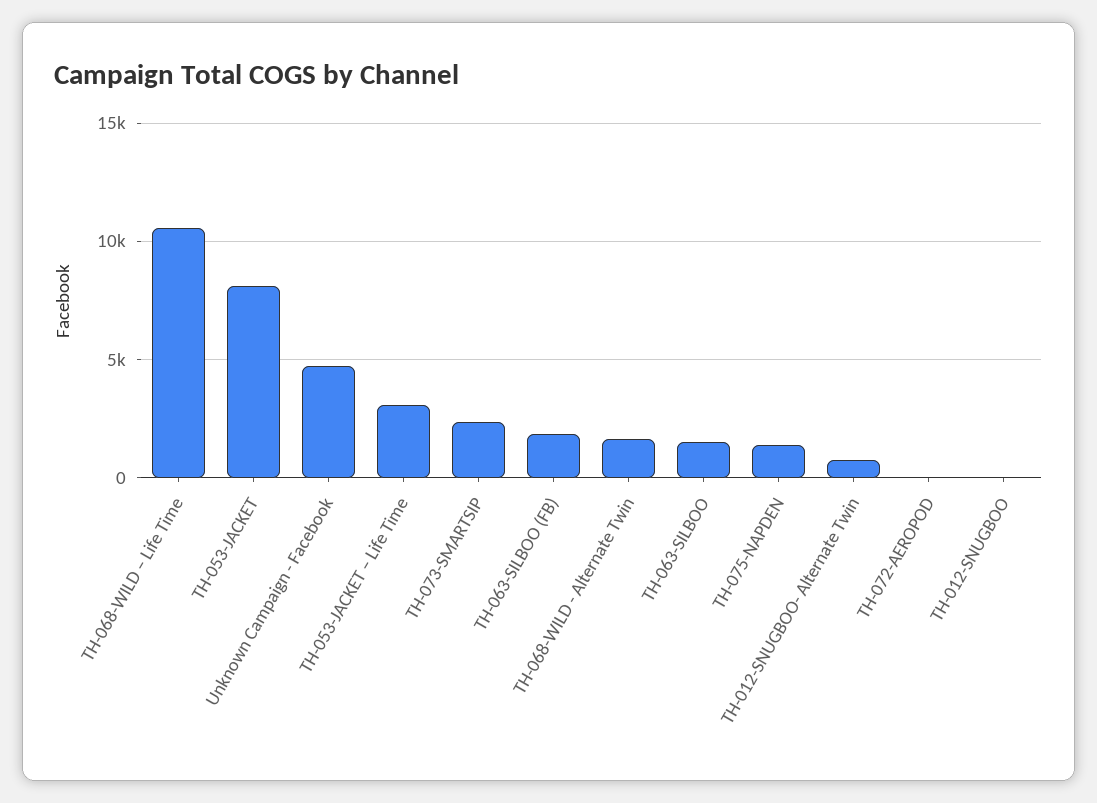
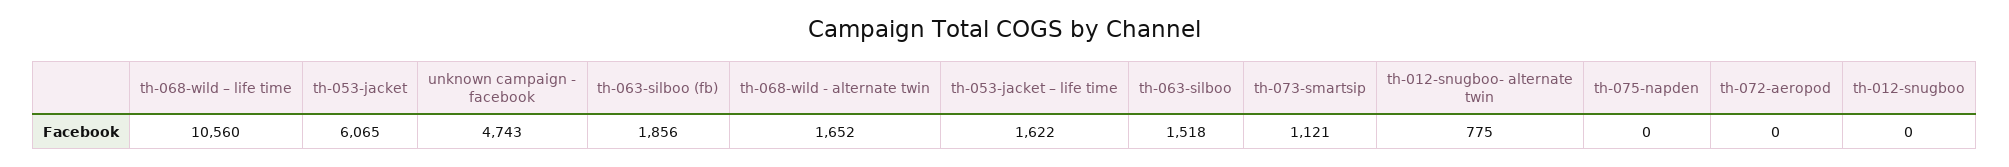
  {
    "TH-068-WILD – Life Time": 10560,
-   "TH-053-JACKET": 8000,
+   "TH-053-JACKET": 6065,
    "Unknown Campaign - Facebook": 4743,
-   "TH-053-JACKET – Life Time": 3000,
+   "TH-053-JACKET – Life Time": 1622,
-   "TH-073-SMARTSIP": 2500,
+   "TH-073-SMARTSIP": 1121,
    "TH-063-SILBOO (FB)": 1856,
    "TH-068-WILD - Alternate Twin": 1652,
    "TH-063-SILBOO": 1518,
-   "TH-075-NAPDEN": 1500,
+   "TH-075-NAPDEN": 0,
    "TH-012-SNUGBOO- Alternate Twin": 775,
    "TH-072-AEROPOD": 0,
    "TH-012-SNUGBOO": 0
  }

